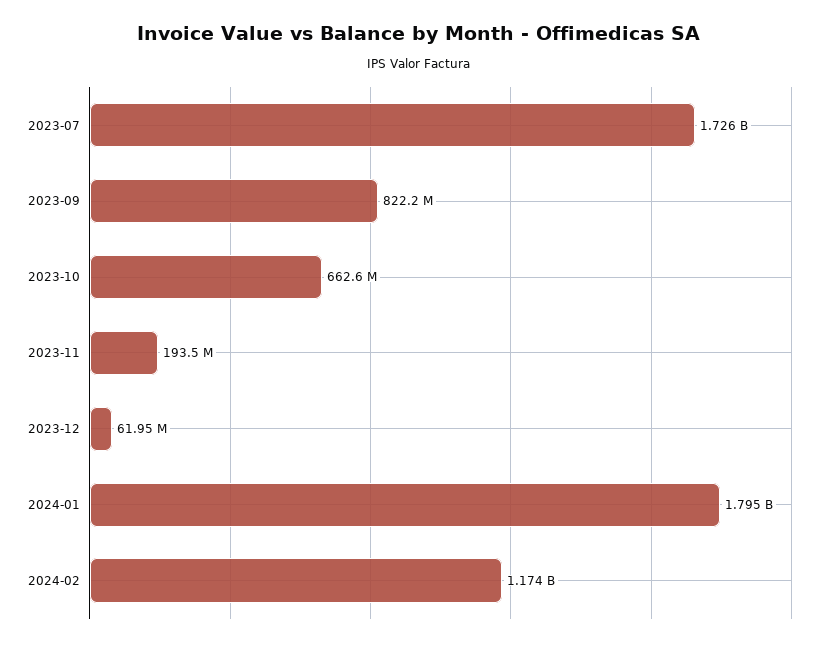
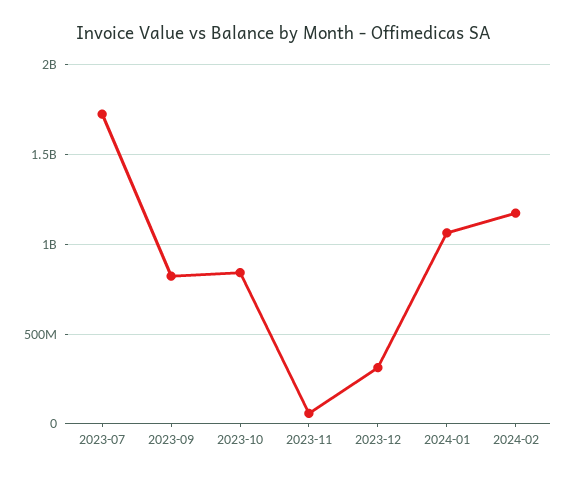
  {
    "2023-07": 1726000000,
    "2023-09": 822200000,
-   "2023-10": 662600000,
+   "2023-10": 850000000,
-   "2023-11": 193500000,
+   "2023-11": 50000000,
-   "2023-12": 61950000,
+   "2023-12": 300000000,
-   "2024-01": 1795000000,
+   "2024-01": 1050000000,
    "2024-02": 1174000000
  }

